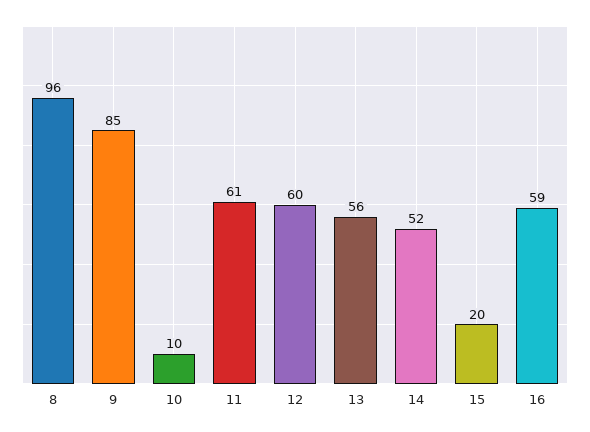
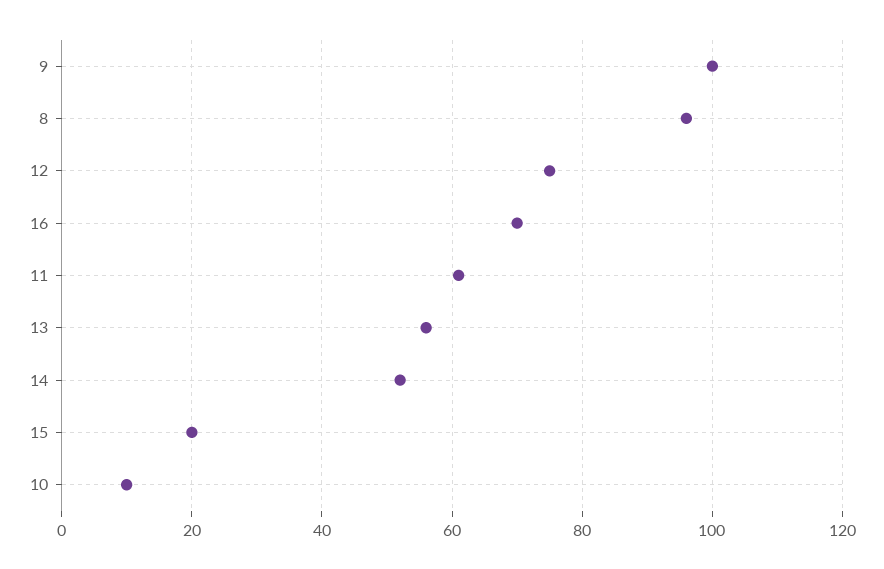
  {
    "8": 96,
-   "9": 85,
+   "9": 100,
    "10": 10,
    "11": 61,
-   "12": 60,
+   "12": 75,
    "13": 56,
    "14": 52,
    "15": 20,
-   "16": 59
+   "16": 70
  }

